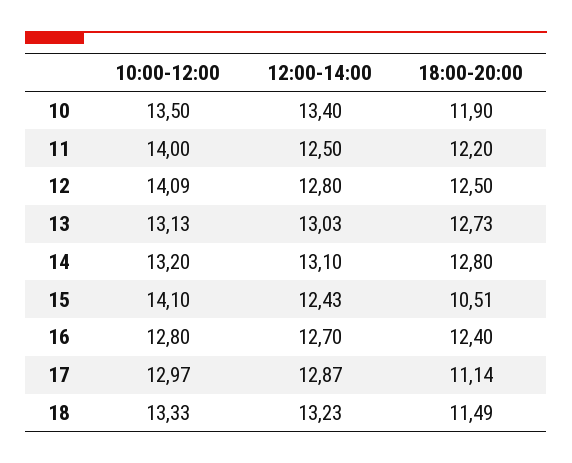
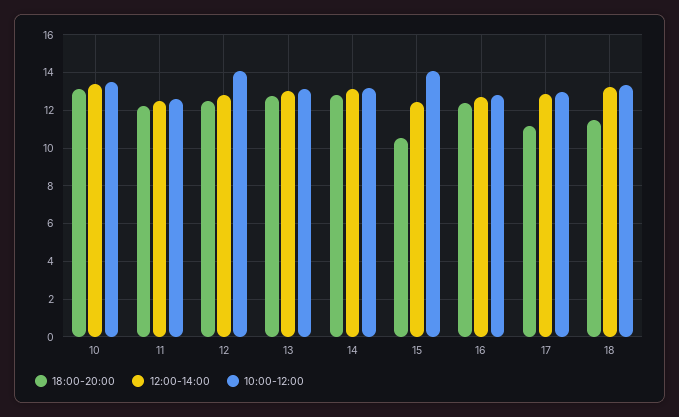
  {
    "10:00-12:00": {
      "10": 13.5,
-     "11": 14,
+     "11": 12.5,
      "12": 14.09,
      "13": 13.13,
      "14": 13.2,
      "15": 14.1,
      "16": 12.8,
      "17": 12.97,
      "18": 13.33
    },
    "12:00-14:00": {
      "10": 13.4,
      "11": 12.5,
      "12": 12.8,
      "13": 13.03,
      "14": 13.1,
      "15": 12.43,
      "16": 12.7,
      "17": 12.87,
      "18": 13.23
    },
    "18:00-20:00": {
-     "10": 11.9,
+     "10": 13,
      "11": 12.2,
      "12": 12.5,
      "13": 12.73,
      "14": 12.8,
      "15": 10.51,
      "16": 12.4,
      "17": 11.14,
      "18": 11.49
    }
  }

